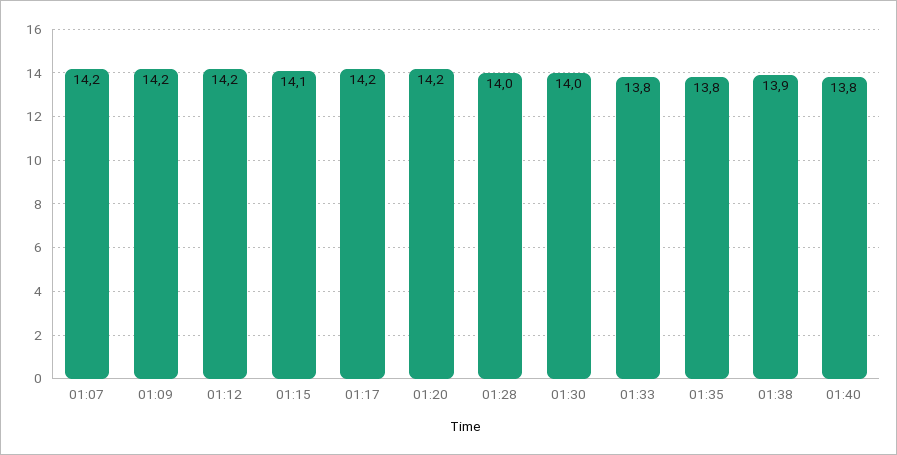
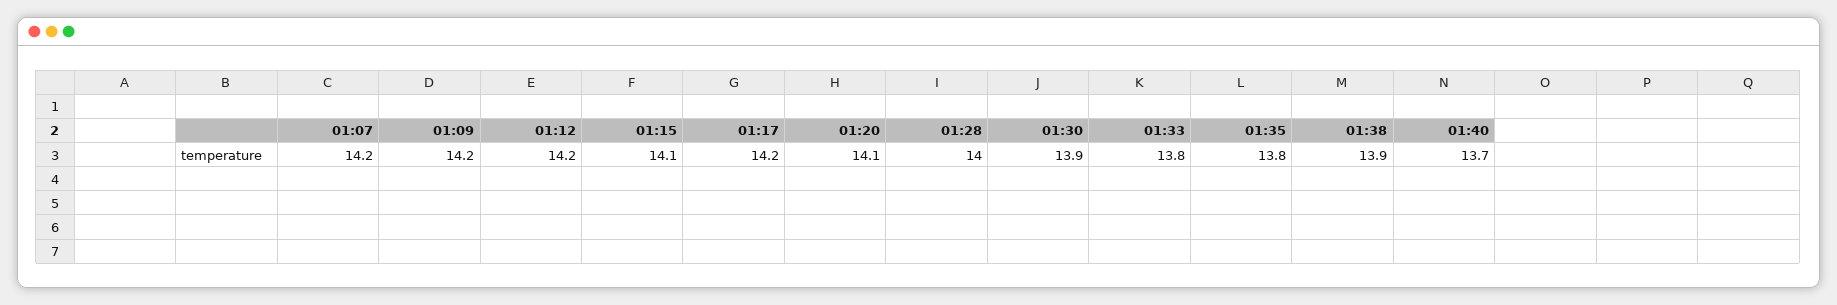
  {
    "01:07": 14.2,
    "01:09": 14.2,
    "01:12": 14.2,
    "01:15": 14.1,
    "01:17": 14.2,
-   "01:20": 14.2,
+   "01:20": 14.1,
    "01:28": 14,
-   "01:30": 14,
+   "01:30": 13.9,
    "01:33": 13.8,
    "01:35": 13.8,
    "01:38": 13.9,
-   "01:40": 13.8
+   "01:40": 13.7
  }

